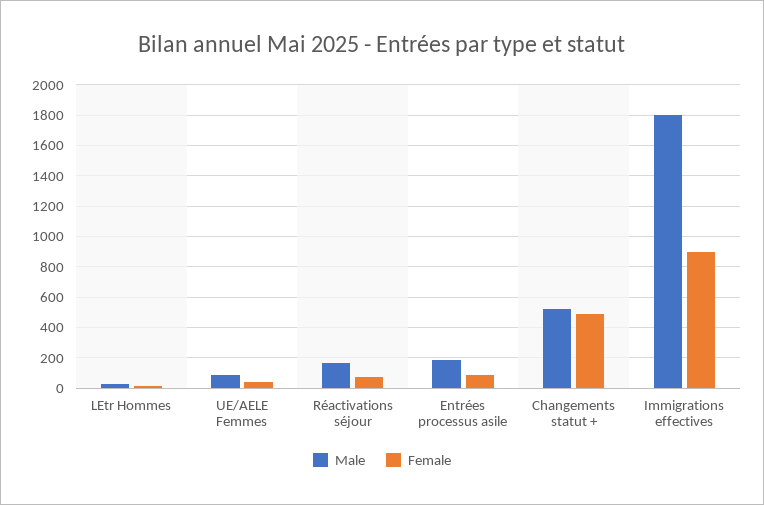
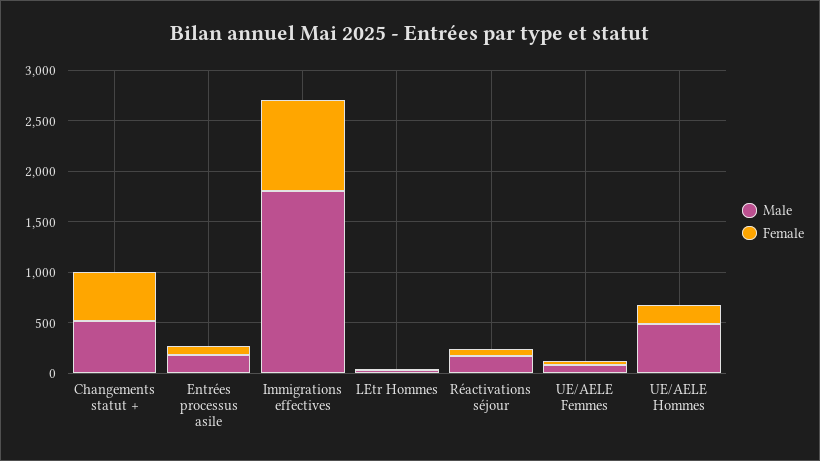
  {
    "Male": {
      "LEtr Hommes": 50,
      "UE/AELE Femmes": 100,
      "Réactivations séjour": 150,
      "Entrées processus asile": 200,
      "Changements statut +": 500,
-     "Immigrations effectives": 1800
+     "Immigrations effectives": 1800,
+     "UE/AELE Hommes": 500
    },
    "Female": {
      "LEtr Hommes": 0,
      "UE/AELE Femmes": 50,
      "Réactivations séjour": 100,
      "Entrées processus asile": 100,
      "Changements statut +": 500,
-     "Immigrations effectives": 900
+     "Immigrations effectives": 900,
+     "UE/AELE Hommes": 200
    }
  }

